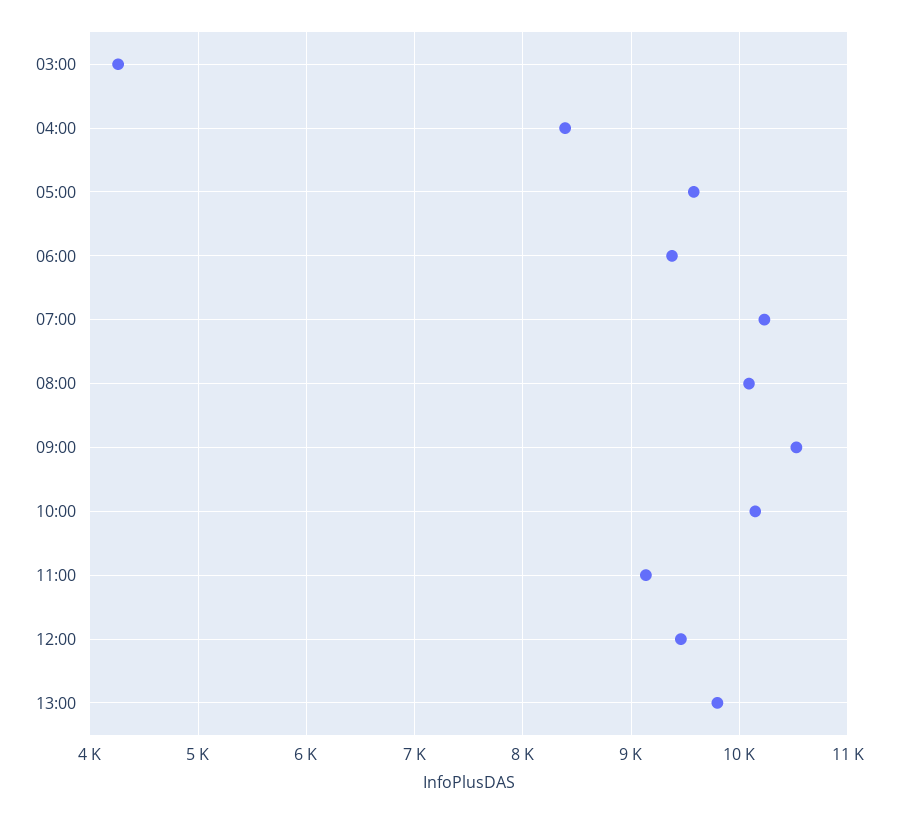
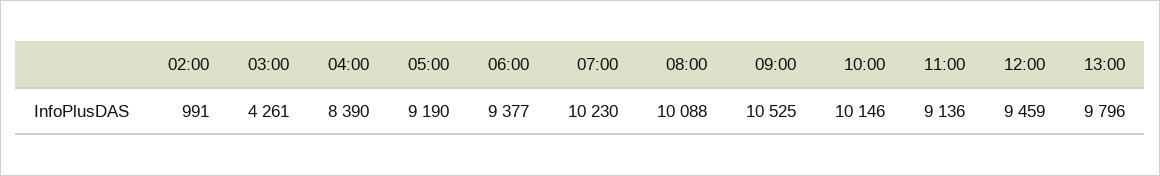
  {
    "03:00": 4261,
    "04:00": 8390,
-   "05:00": 9600,
+   "05:00": 9190,
    "06:00": 9377,
    "07:00": 10230,
    "08:00": 10088,
    "09:00": 10525,
    "10:00": 10146,
    "11:00": 9136,
    "12:00": 9459,
-   "13:00": 9796
+   "13:00": 9796,
+   "02:00": 991
  }

